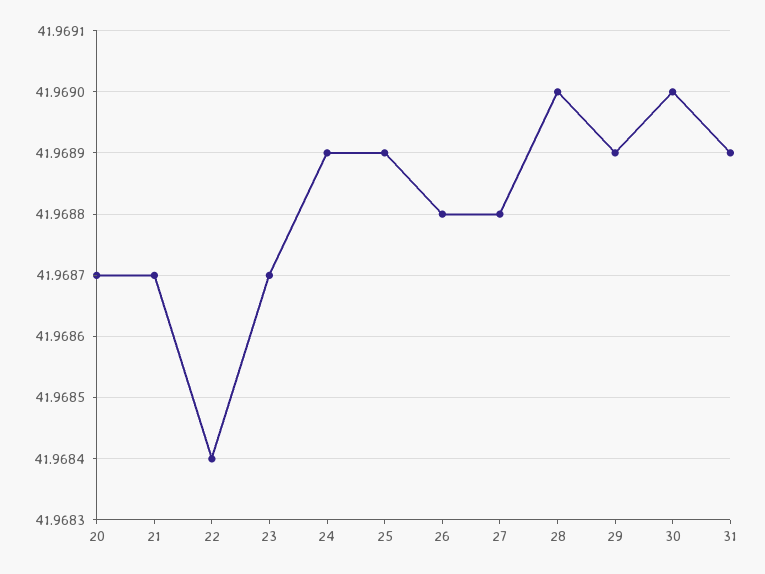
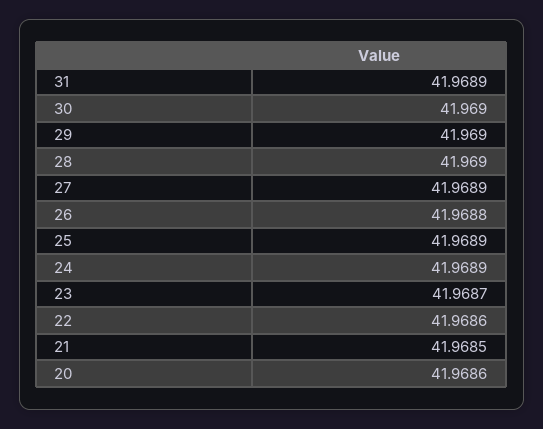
  {
-   "20": 41.9687,
+   "20": 41.9686,
-   "21": 41.9687,
+   "21": 41.9685,
-   "22": 41.9684,
+   "22": 41.9686,
    "23": 41.9687,
    "24": 41.9689,
    "25": 41.9689,
    "26": 41.9688,
-   "27": 41.9688,
+   "27": 41.9689,
    "28": 41.969,
-   "29": 41.9689,
+   "29": 41.969,
    "30": 41.969,
    "31": 41.9689
  }

